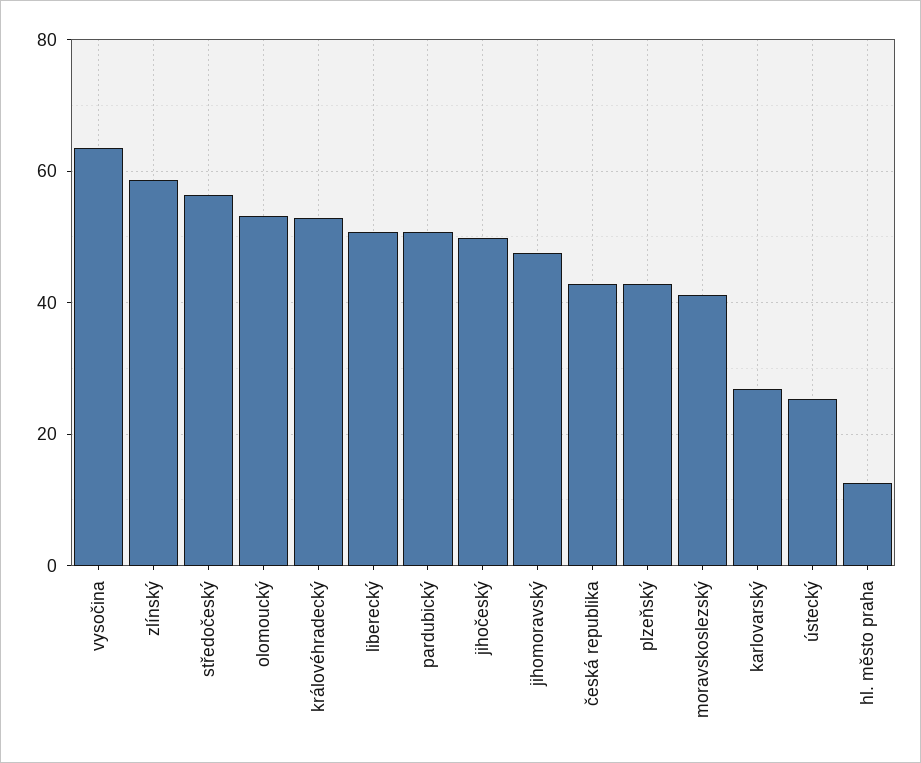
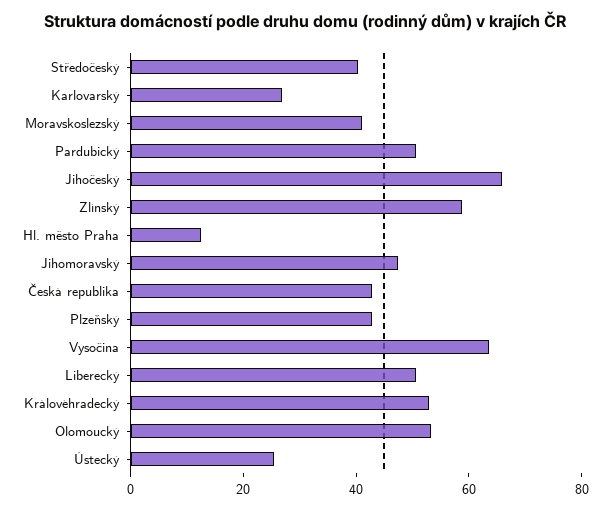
  {
    "vysočina": 64,
    "zlínský": 58,
-   "středočeský": 56,
+   "středočeský": 40,
    "olomoucký": 54,
    "královéhradecký": 52,
    "liberecký": 50,
    "pardubický": 50,
-   "jihočeský": 50,
+   "jihočeský": 65,
    "jihomoravský": 48,
    "česká republika": 42,
    "plzeňský": 42,
    "moravskoslezský": 42,
    "karlovarský": 26,
    "ústecký": 26,
    "hl. město praha": 12
  }

